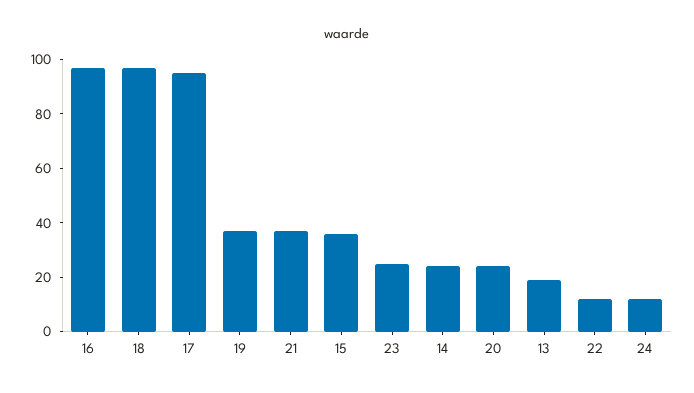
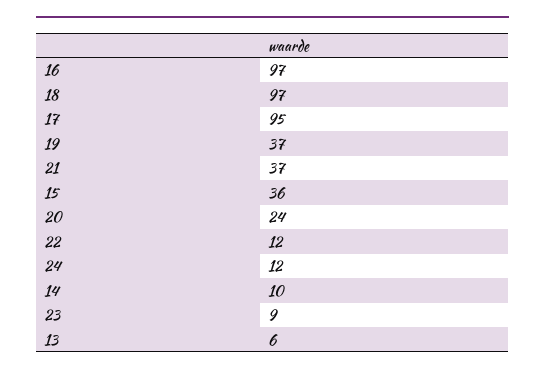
  {
    "16": 97,
    "18": 97,
    "17": 95,
    "19": 37,
    "21": 37,
    "15": 36,
-   "23": 25,
+   "23": 9,
-   "14": 25,
+   "14": 10,
    "20": 24,
-   "13": 20,
+   "13": 6,
    "22": 12,
    "24": 12
  }

